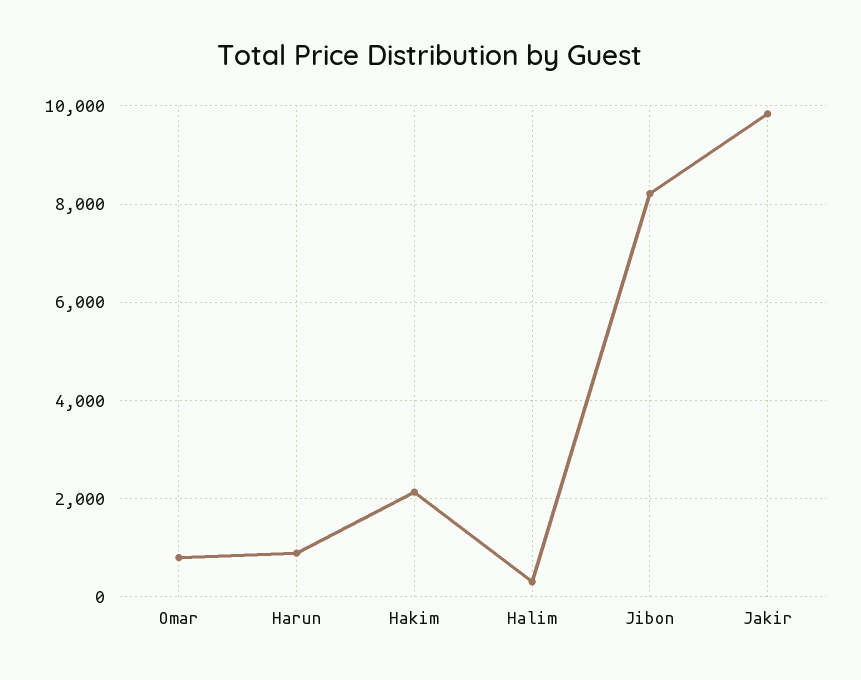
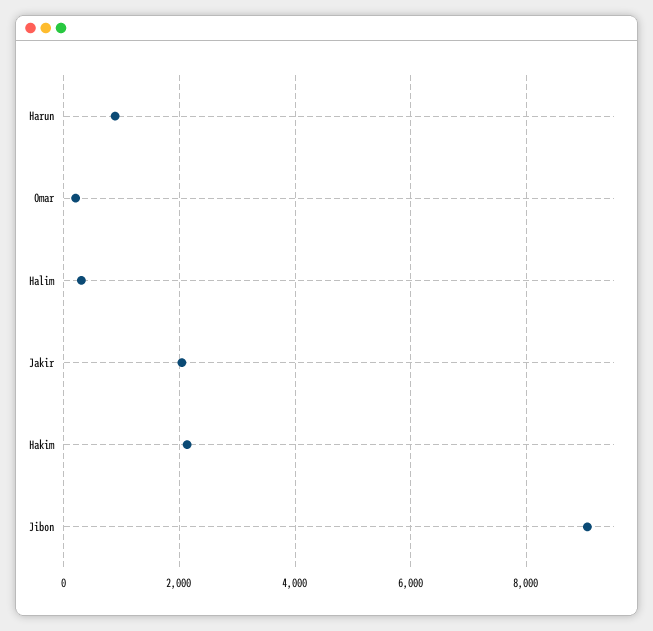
  {
-   "Omar": 800,
+   "Omar": 200,
    "Harun": 800,
    "Hakim": 2200,
    "Halim": 400,
-   "Jibon": 8200,
+   "Jibon": 9000,
-   "Jakir": 9800
+   "Jakir": 2000
  }

